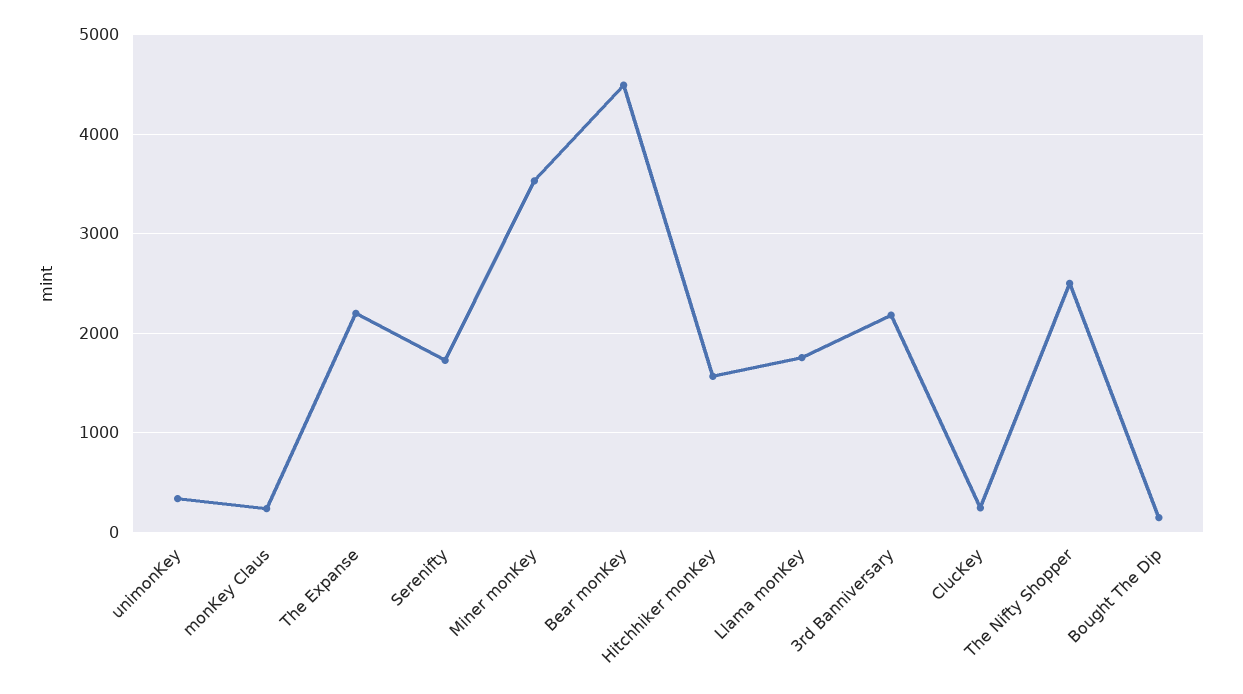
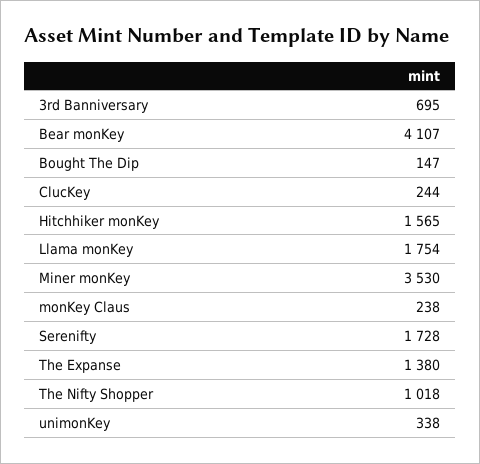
  {
    "unimonKey": 338,
    "monKey Claus": 238,
-   "The Expanse": 2200,
+   "The Expanse": 1380,
    "Serenifty": 1728,
    "Miner monKey": 3530,
-   "Bear monKey": 4500,
+   "Bear monKey": 4107,
    "Hitchhiker monKey": 1565,
    "Llama monKey": 1754,
-   "3rd Banniversary": 2200,
+   "3rd Banniversary": 695,
    "ClucKey": 244,
-   "The Nifty Shopper": 2500,
+   "The Nifty Shopper": 1018,
    "Bought The Dip": 147
  }

